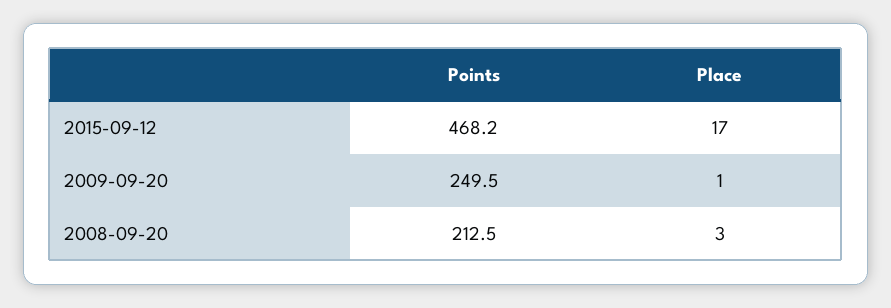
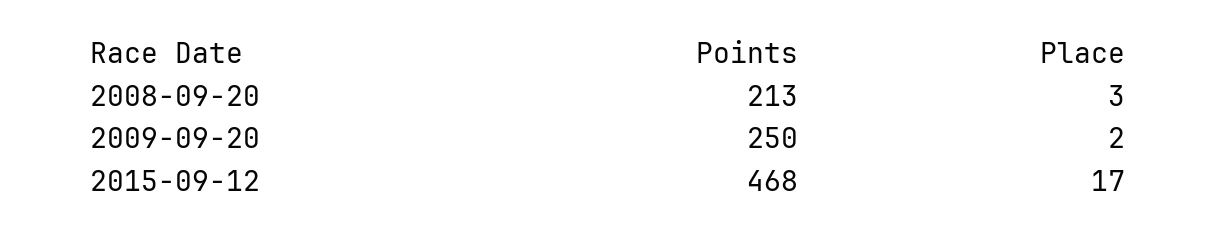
  {
    "Points": {
      "2015-09-12": 468.2,
      "2009-09-20": 249.5,
      "2008-09-20": 212.5
    },
    "Place": {
      "2015-09-12": 17,
-     "2009-09-20": 1,
+     "2009-09-20": 2,
      "2008-09-20": 3
    }
  }

